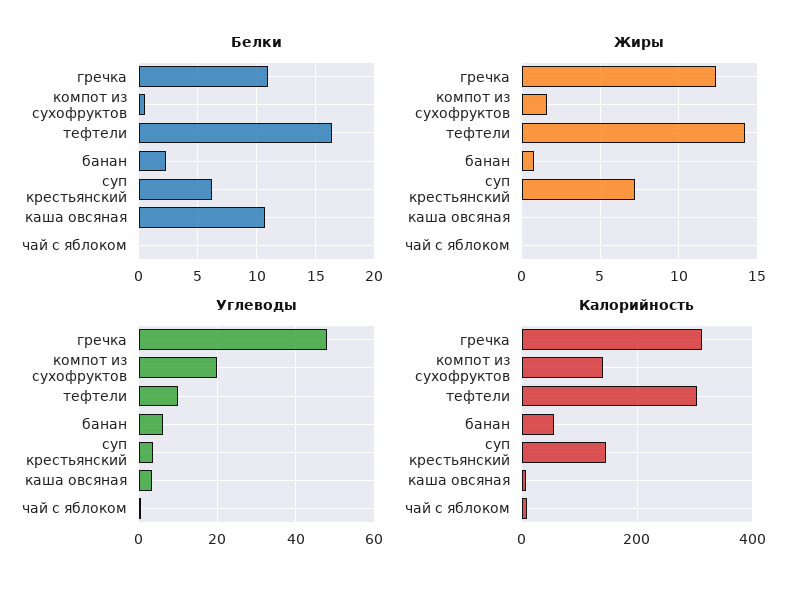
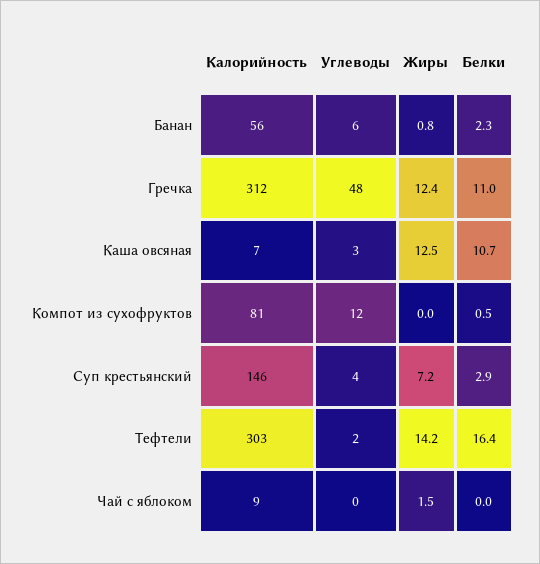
  {
    "Белки": {
      "гречка": 11,
      "компот из сухофруктов": 0.5,
      "тефтели": 16.4,
      "банан": 2.3,
-     "суп крестьянский": 6,
+     "суп крестьянский": 2.9,
      "каша овсяная": 10.7,
      "чай с яблоком": 0
    },
    "Жиры": {
      "гречка": 12.4,
-     "компот из сухофруктов": 1.5,
+     "компот из сухофруктов": 0,
      "тефтели": 14.2,
      "банан": 0.8,
      "суп крестьянский": 7.2,
-     "каша овсяная": 0,
+     "каша овсяная": 12.5,
-     "чай с яблоком": 0
+     "чай с яблоком": 1.5
    },
    "Углеводы": {
      "гречка": 48,
-     "компот из сухофруктов": 20,
+     "компот из сухофруктов": 12,
-     "тефтели": 10,
+     "тефтели": 2,
      "банан": 6,
      "суп крестьянский": 4,
      "каша овсяная": 3,
      "чай с яблоком": 0
    },
    "Калорийность": {
      "гречка": 312,
-     "компот из сухофруктов": 140,
+     "компот из сухофруктов": 81,
      "тефтели": 303,
      "банан": 56,
      "суп крестьянский": 146,
      "каша овсяная": 7,
      "чай с яблоком": 9
    }
  }

